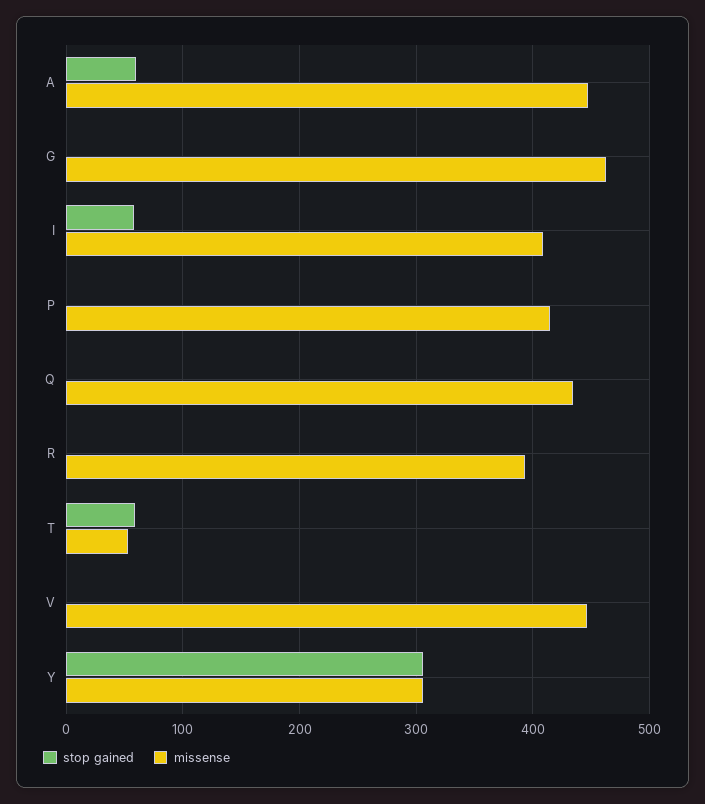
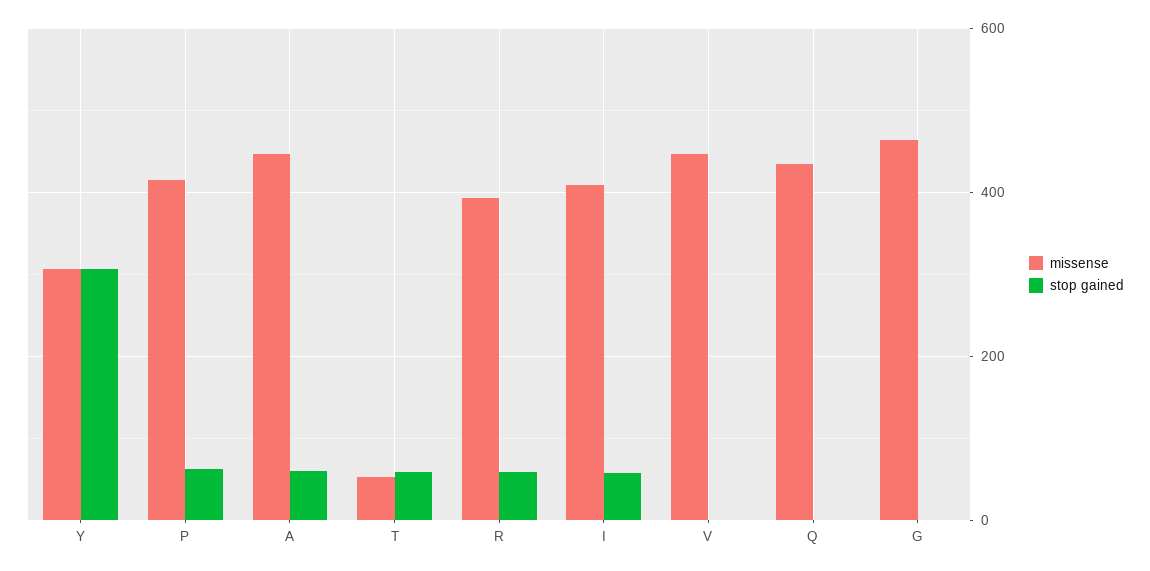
  {
    "stop gained": {
      "A": 60,
      "G": 0,
      "I": 60,
-     "P": 0,
+     "P": 60,
      "Q": 0,
-     "R": 0,
+     "R": 60,
      "T": 60,
      "V": 0,
      "Y": 310
    },
    "missense": {
      "A": 450,
      "G": 460,
      "I": 410,
      "P": 420,
      "Q": 430,
      "R": 390,
      "T": 50,
      "V": 450,
      "Y": 310
    }
  }

